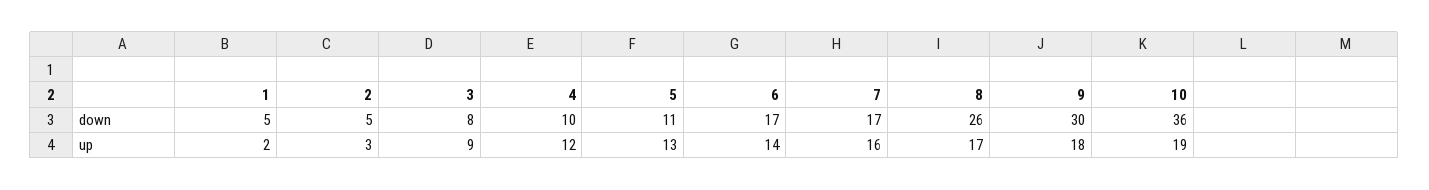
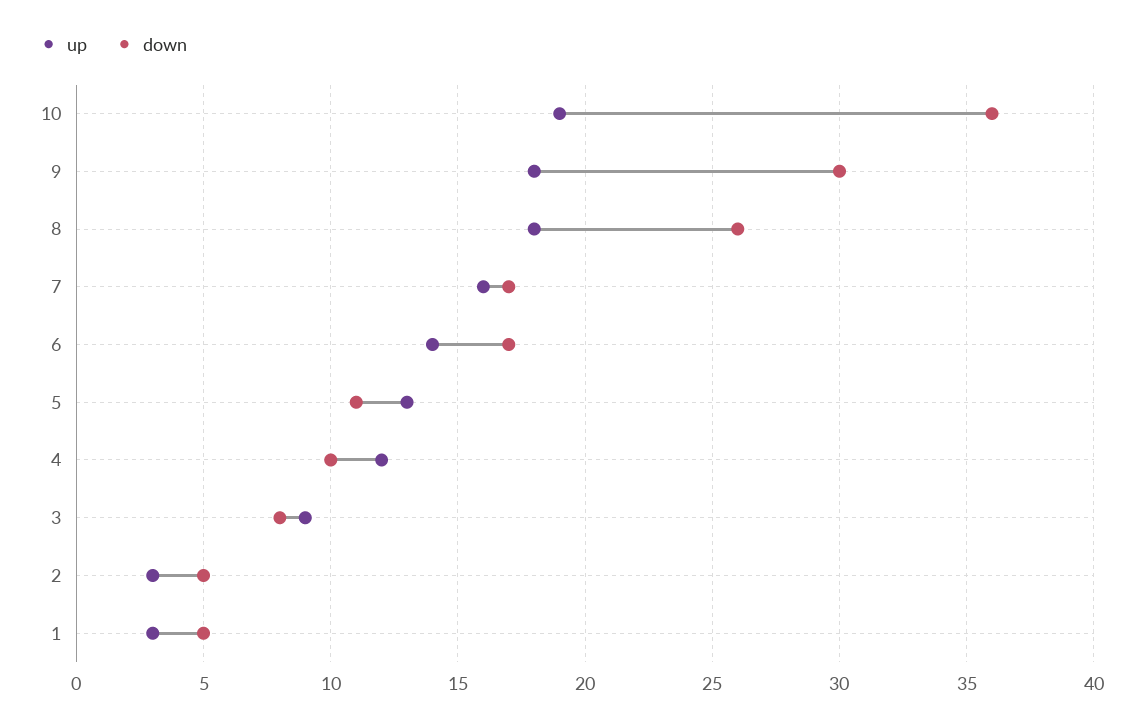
  {
    "down": {
      "1": 5,
      "2": 5,
      "3": 8,
      "4": 10,
      "5": 11,
      "6": 17,
      "7": 17,
      "8": 26,
      "9": 30,
      "10": 36
    },
    "up": {
-     "1": 2,
+     "1": 3,
      "2": 3,
      "3": 9,
      "4": 12,
      "5": 13,
      "6": 14,
      "7": 16,
-     "8": 17,
+     "8": 18,
      "9": 18,
      "10": 19
    }
  }

